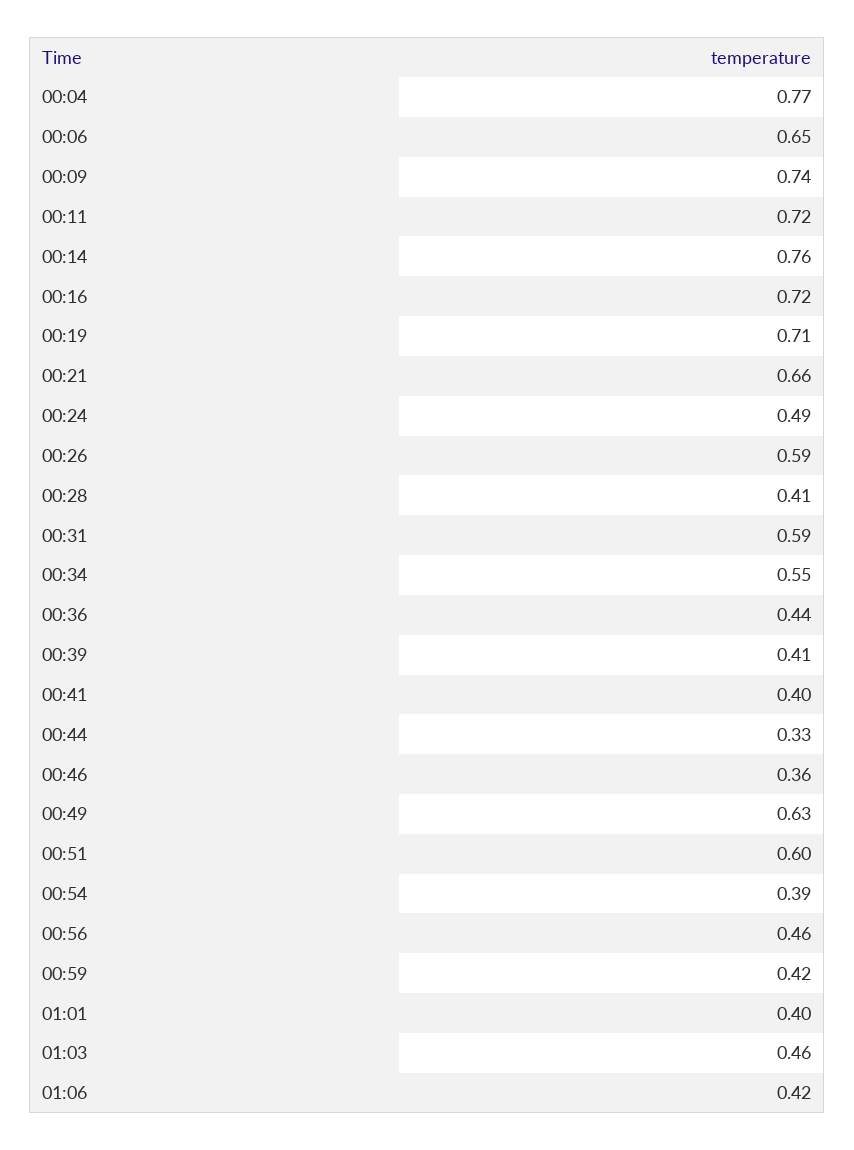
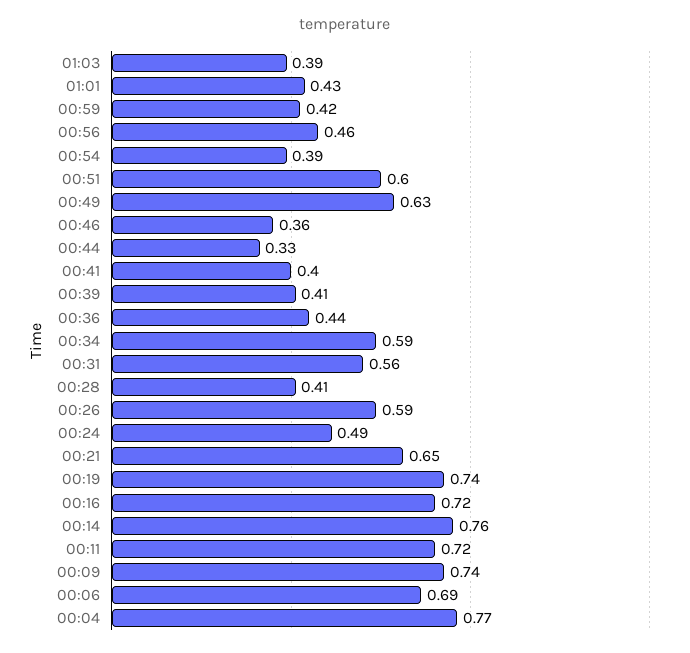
  {
    "00:04": 0.77,
-   "00:06": 0.65,
+   "00:06": 0.69,
    "00:09": 0.74,
    "00:11": 0.72,
    "00:14": 0.76,
    "00:16": 0.72,
-   "00:19": 0.71,
+   "00:19": 0.74,
-   "00:21": 0.66,
+   "00:21": 0.65,
    "00:24": 0.49,
    "00:26": 0.59,
    "00:28": 0.41,
-   "00:31": 0.59,
+   "00:31": 0.56,
-   "00:34": 0.55,
+   "00:34": 0.59,
    "00:36": 0.44,
    "00:39": 0.41,
    "00:41": 0.4,
    "00:44": 0.33,
    "00:46": 0.36,
    "00:49": 0.63,
    "00:51": 0.6,
    "00:54": 0.39,
    "00:56": 0.46,
    "00:59": 0.42,
-   "01:01": 0.4,
+   "01:01": 0.43,
-   "01:03": 0.46,
+   "01:03": 0.39
-   "01:06": 0.42
  }

